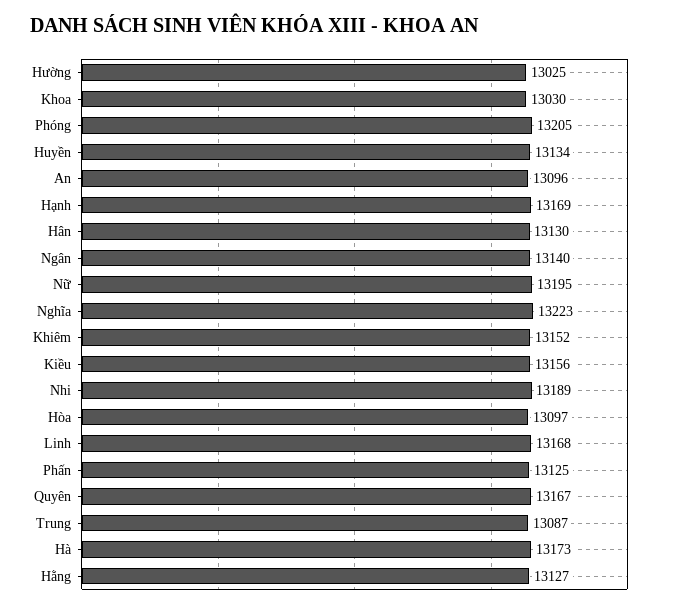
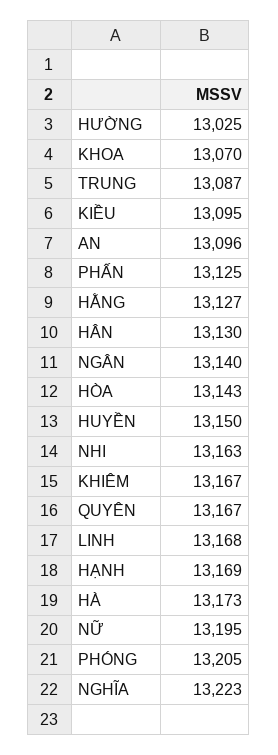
  {
    "Hường": 13025,
-   "Khoa": 13030,
+   "Khoa": 13070,
    "Phóng": 13205,
-   "Huyền": 13134,
+   "Huyền": 13150,
    "An": 13096,
    "Hạnh": 13169,
    "Hân": 13130,
    "Ngân": 13140,
    "Nữ": 13195,
    "Nghĩa": 13223,
-   "Khiêm": 13152,
+   "Khiêm": 13167,
-   "Kiều": 13156,
+   "Kiều": 13095,
-   "Nhi": 13189,
+   "Nhi": 13163,
-   "Hòa": 13097,
+   "Hòa": 13143,
    "Linh": 13168,
    "Phấn": 13125,
    "Quyên": 13167,
    "Trung": 13087,
    "Hà": 13173,
    "Hằng": 13127
  }

